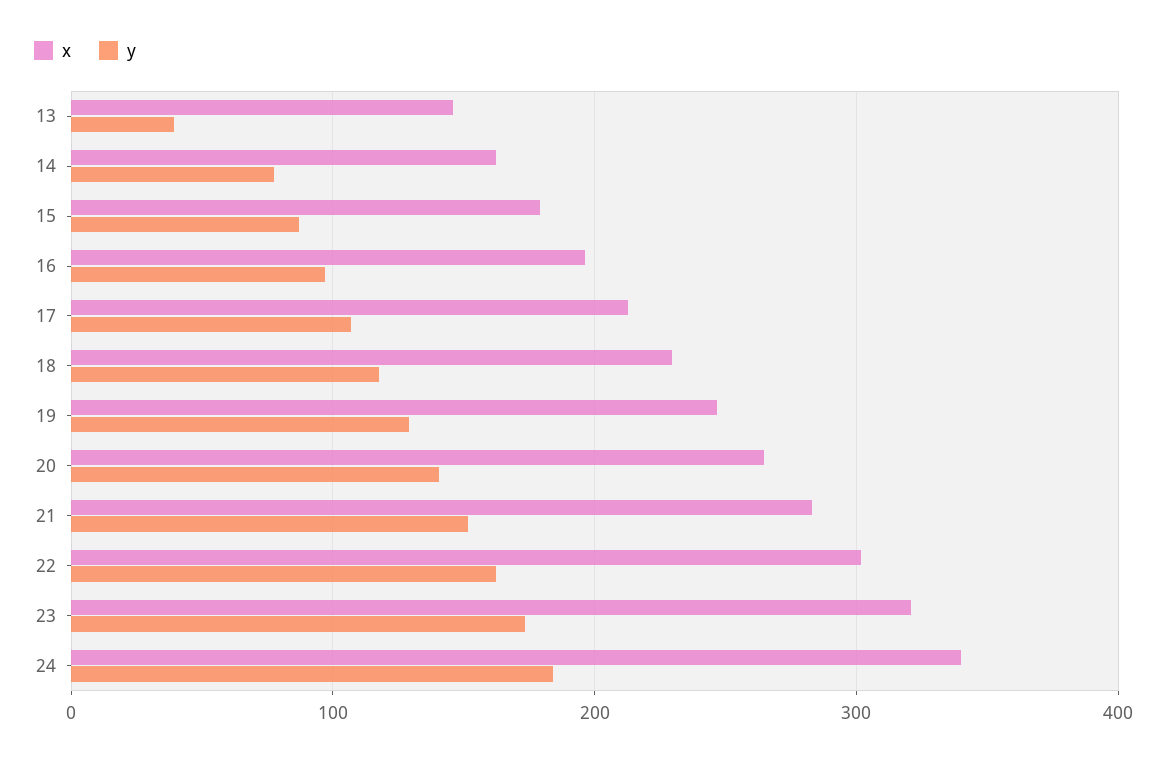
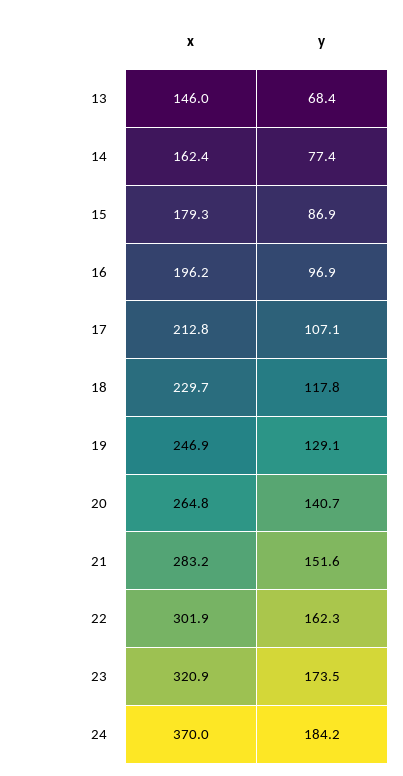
  {
    "x": {
      "13": 146,
      "14": 162.4,
      "15": 179.3,
      "16": 196.2,
      "17": 212.8,
      "18": 229.7,
      "19": 246.9,
      "20": 264.8,
      "21": 283.2,
      "22": 301.9,
      "23": 320.9,
-     "24": 340
+     "24": 370
    },
    "y": {
-     "13": 40,
+     "13": 68.4,
      "14": 77.4,
      "15": 86.9,
      "16": 96.9,
      "17": 107.1,
      "18": 117.8,
      "19": 129.1,
      "20": 140.7,
      "21": 151.6,
      "22": 162.3,
      "23": 173.5,
      "24": 184.2
    }
  }

